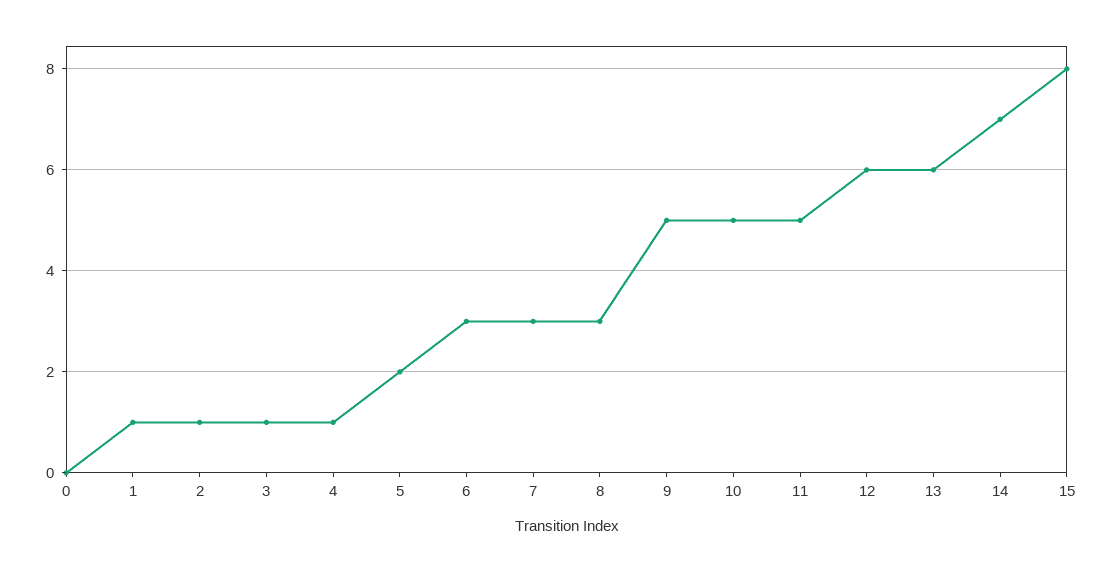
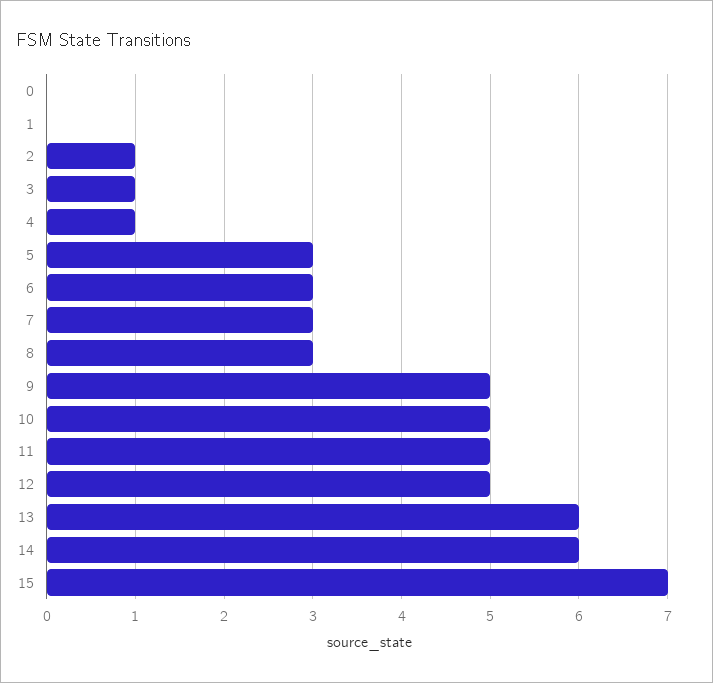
  {
    "0": 0,
-   "1": 1,
+   "1": 0,
    "2": 1,
    "3": 1,
    "4": 1,
-   "5": 2,
+   "5": 3,
    "6": 3,
    "7": 3,
    "8": 3,
    "9": 5,
    "10": 5,
    "11": 5,
-   "12": 6,
+   "12": 5,
    "13": 6,
-   "14": 7,
+   "14": 6,
-   "15": 8
+   "15": 7
  }

